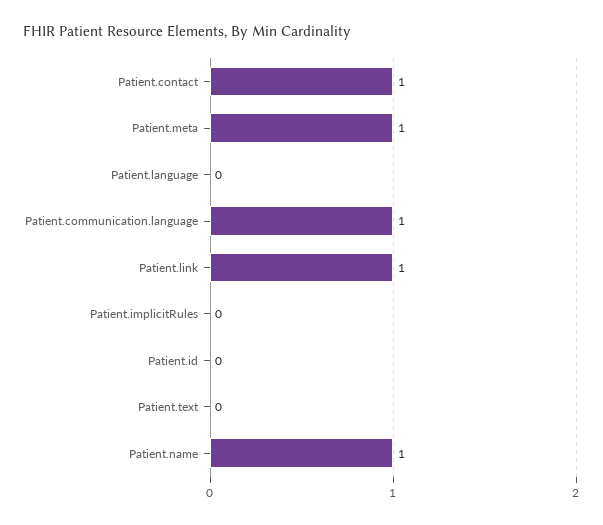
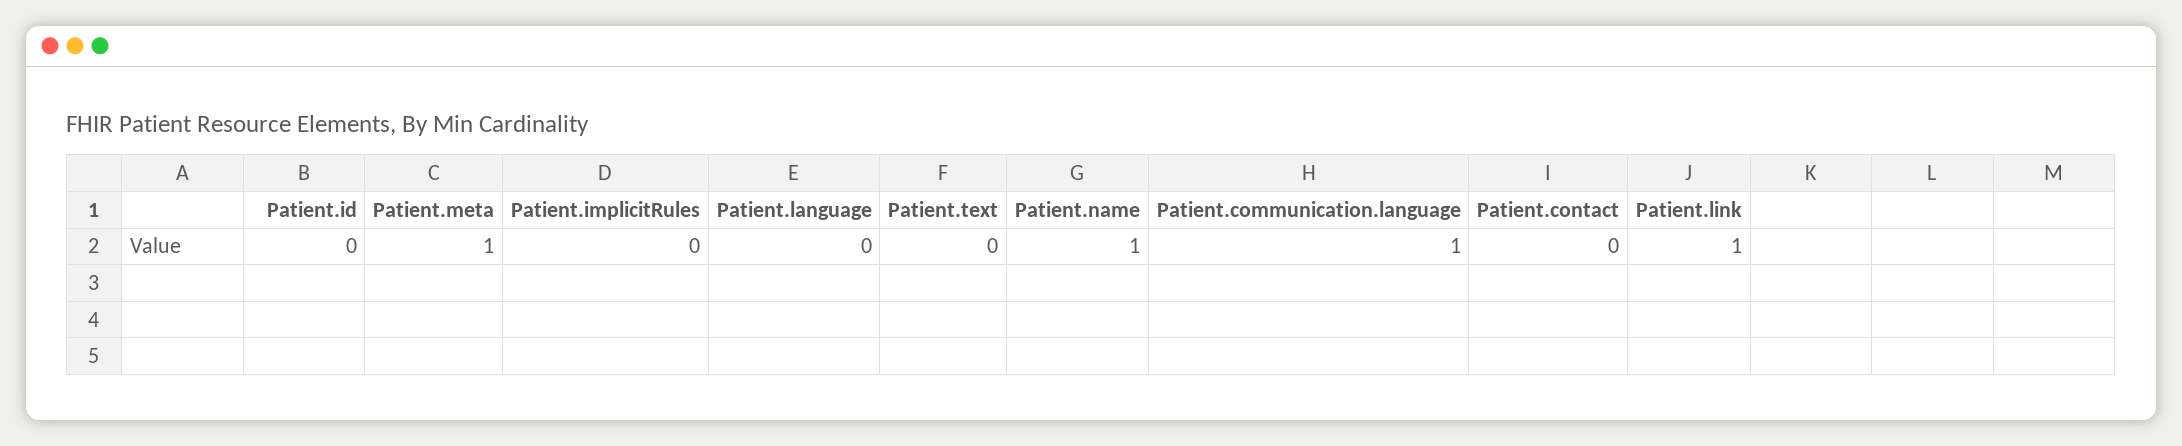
  {
-   "Patient.contact": 1,
+   "Patient.contact": 0,
    "Patient.meta": 1,
    "Patient.language": 0,
    "Patient.communication.language": 1,
    "Patient.link": 1,
    "Patient.implicitRules": 0,
    "Patient.id": 0,
    "Patient.text": 0,
    "Patient.name": 1
  }

